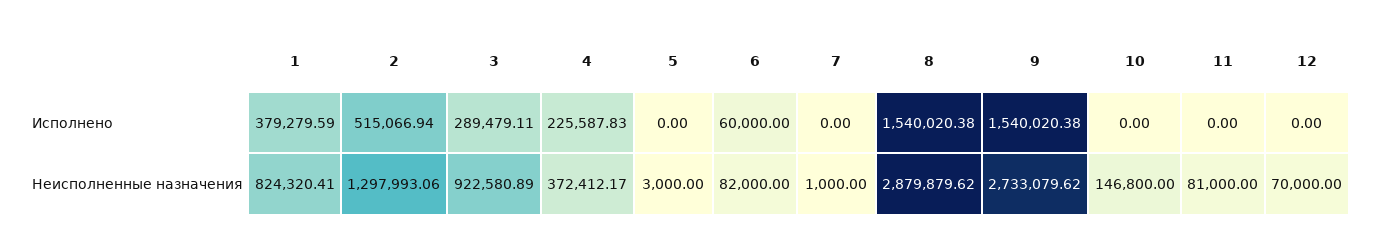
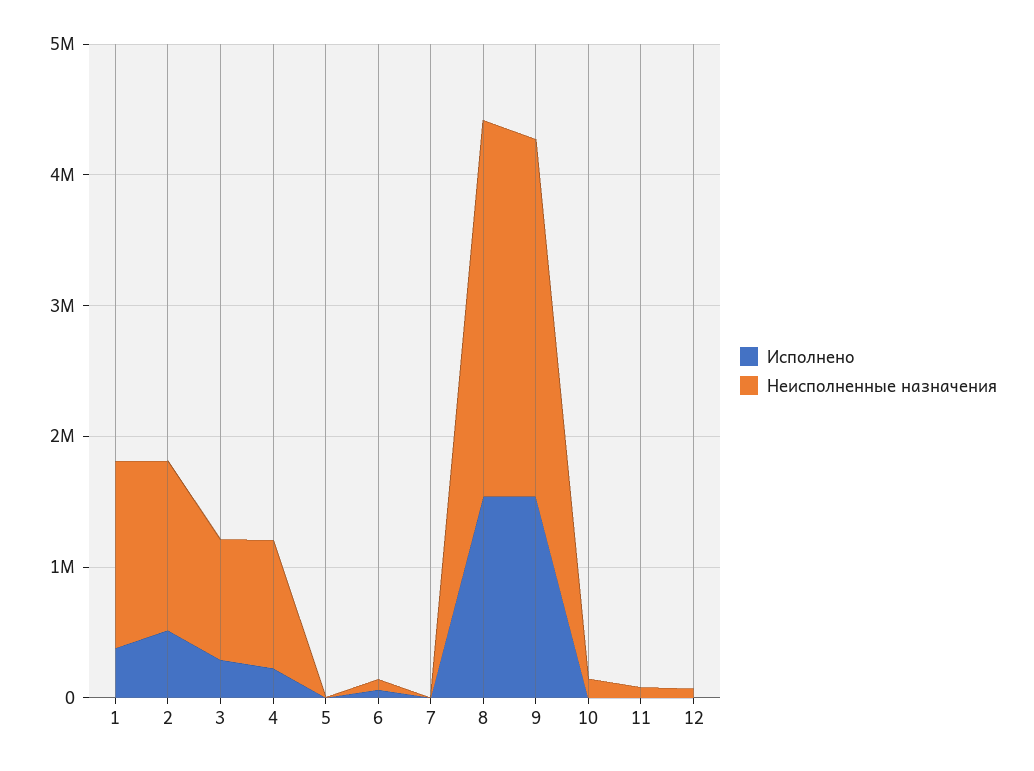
  {
    "Исполнено": {
      "1": 379279.59,
      "2": 515066.94,
      "3": 289479.11,
      "4": 225587.83,
      "5": 0,
      "6": 60000,
      "7": 0,
      "8": 1540020.38,
      "9": 1540020.38,
      "10": 0,
      "11": 0,
      "12": 0
    },
    "Неисполненные назначения": {
-     "1": 824320.41,
+     "1": 1400000,
      "2": 1297993.06,
      "3": 922580.89,
-     "4": 372412.17,
+     "4": 1000000,
      "5": 3000,
      "6": 82000,
      "7": 1000,
      "8": 2879879.62,
      "9": 2733079.62,
      "10": 146800,
      "11": 81000,
      "12": 70000
    }
  }

